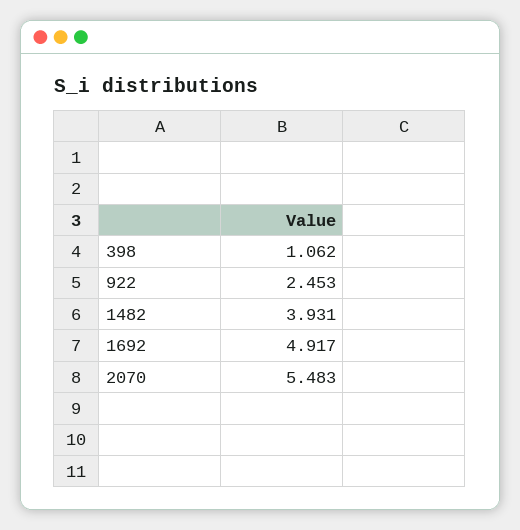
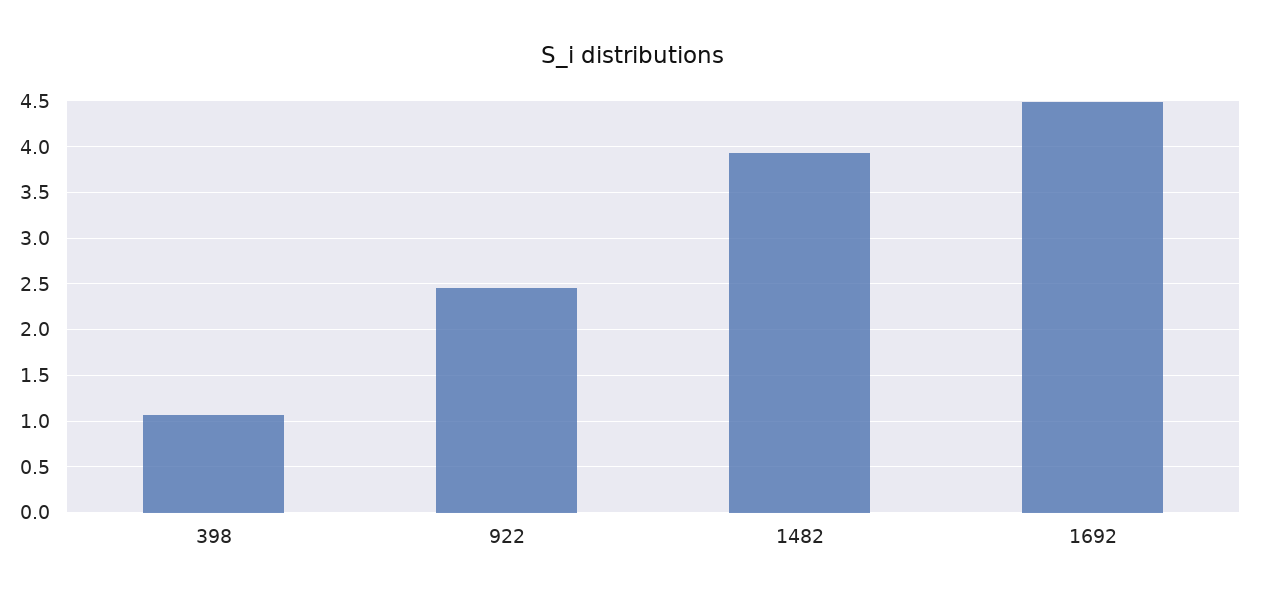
  {
    "398": 1.062,
    "922": 2.453,
    "1482": 3.931,
-   "1692": 4.917,
+   "1692": 4.5
-   "2070": 5.483
  }

